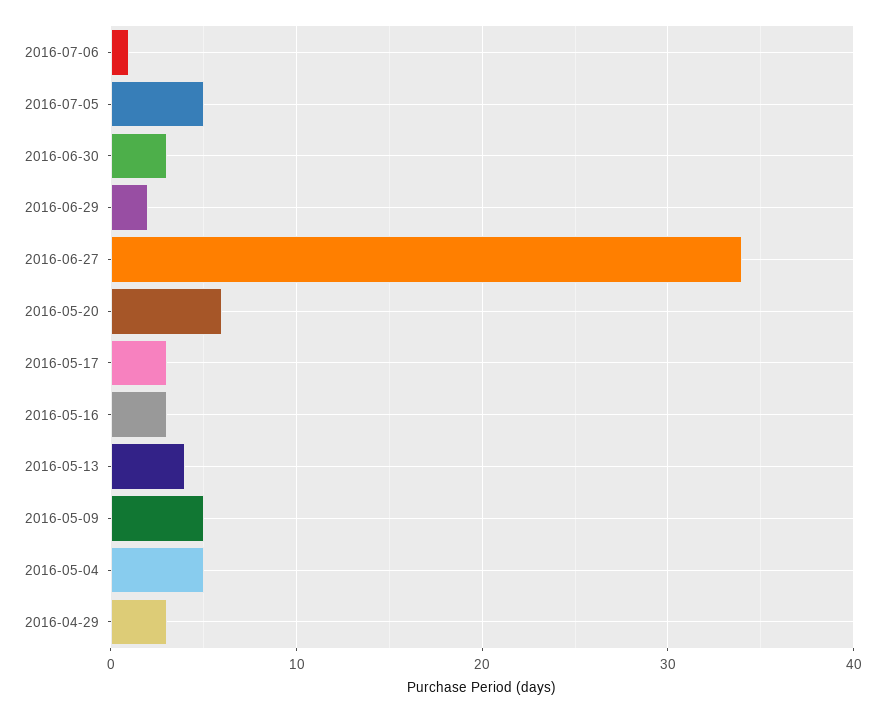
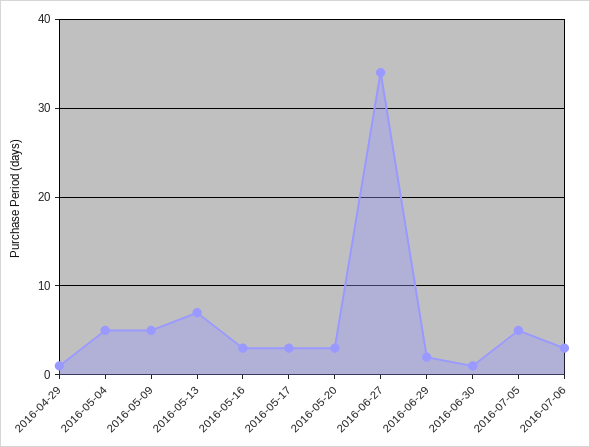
  {
-   "2016-07-06": 1,
+   "2016-07-06": 3,
    "2016-07-05": 5,
-   "2016-06-30": 3,
+   "2016-06-30": 1,
    "2016-06-29": 2,
    "2016-06-27": 34,
-   "2016-05-20": 6,
+   "2016-05-20": 3,
    "2016-05-17": 3,
    "2016-05-16": 3,
-   "2016-05-13": 4,
+   "2016-05-13": 7,
    "2016-05-09": 5,
    "2016-05-04": 5,
-   "2016-04-29": 3
+   "2016-04-29": 1
  }

